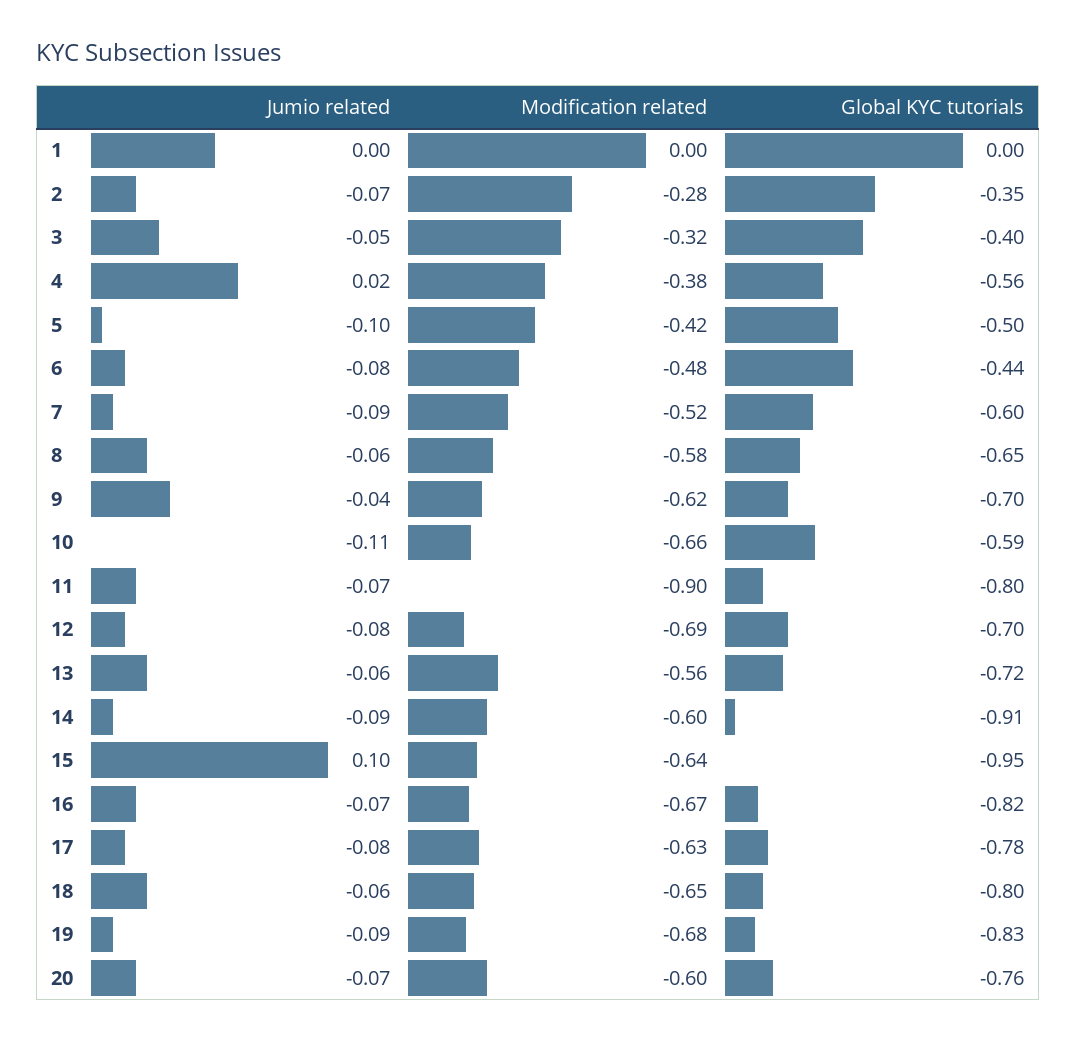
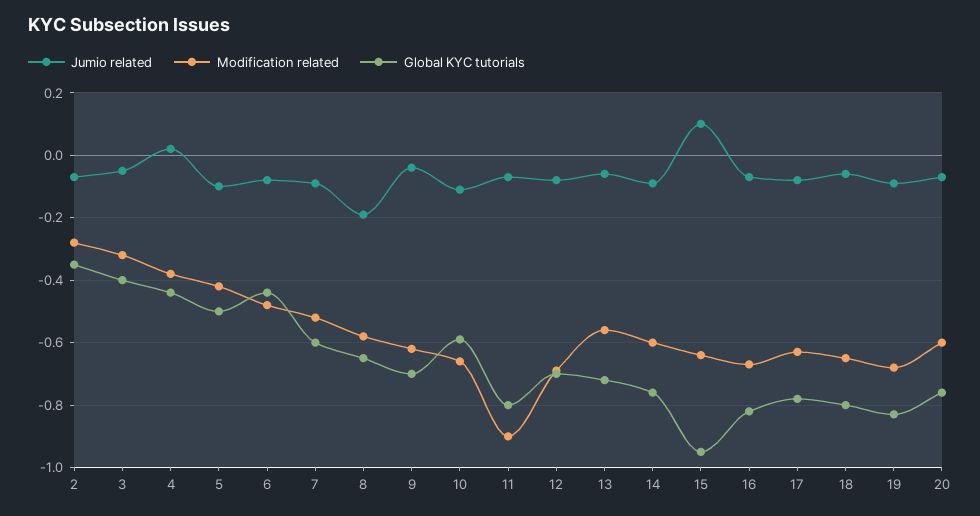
  {
    "Jumio related": {
-     "1": 0,
      "2": -0.07,
      "3": -0.05,
      "4": 0.02,
      "5": -0.1,
      "6": -0.08,
      "7": -0.09,
-     "8": -0.06,
+     "8": -0.2,
      "9": -0.04,
      "10": -0.11,
      "11": -0.07,
      "12": -0.08,
      "13": -0.06,
      "14": -0.09,
      "15": 0.1,
      "16": -0.07,
      "17": -0.08,
      "18": -0.06,
      "19": -0.09,
      "20": -0.07
    },
    "Modification related": {
-     "1": 0,
      "2": -0.28,
      "3": -0.32,
      "4": -0.38,
      "5": -0.42,
      "6": -0.48,
      "7": -0.52,
      "8": -0.58,
      "9": -0.62,
      "10": -0.66,
      "11": -0.9,
      "12": -0.69,
      "13": -0.56,
      "14": -0.6,
      "15": -0.64,
      "16": -0.67,
      "17": -0.63,
      "18": -0.65,
      "19": -0.68,
      "20": -0.6
    },
    "Global KYC tutorials": {
-     "1": 0,
      "2": -0.35,
      "3": -0.4,
-     "4": -0.56,
+     "4": -0.45,
      "5": -0.5,
      "6": -0.44,
      "7": -0.6,
      "8": -0.65,
      "9": -0.7,
      "10": -0.59,
      "11": -0.8,
      "12": -0.7,
      "13": -0.72,
-     "14": -0.91,
+     "14": -0.75,
      "15": -0.95,
      "16": -0.82,
      "17": -0.78,
      "18": -0.8,
      "19": -0.83,
      "20": -0.76
    }
  }

